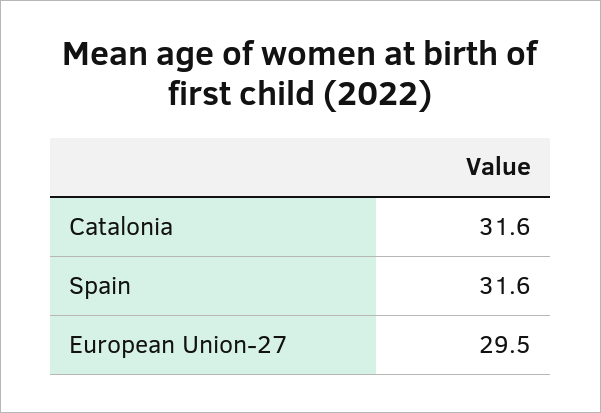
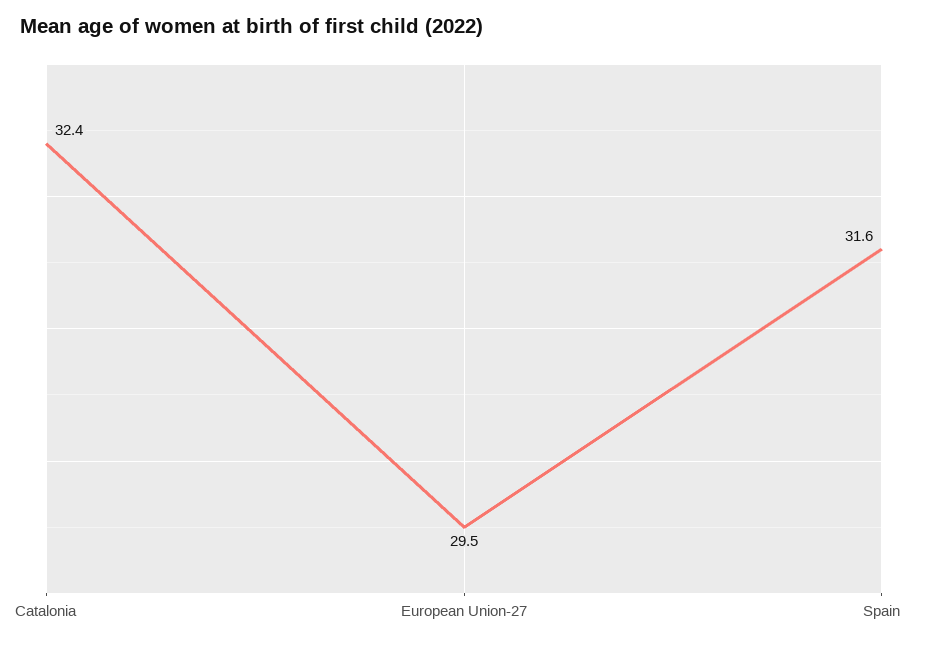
  {
-   "Catalonia": 31.6,
+   "Catalonia": 32.4,
    "Spain": 31.6,
    "European Union-27": 29.5
  }

